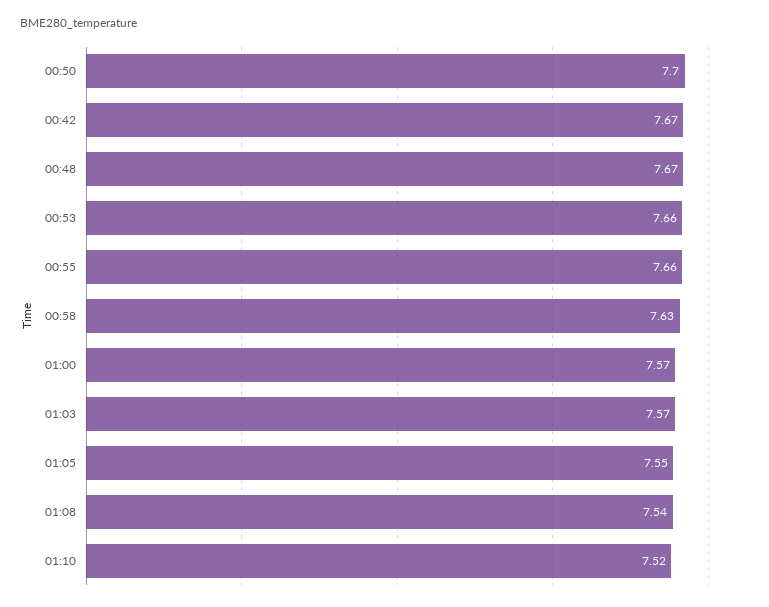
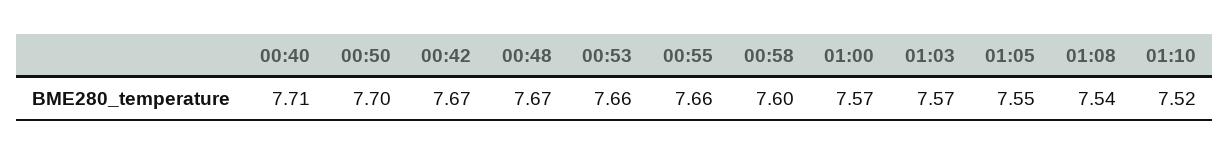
  {
    "00:50": 7.7,
    "00:42": 7.67,
    "00:48": 7.67,
    "00:53": 7.66,
    "00:55": 7.66,
-   "00:58": 7.63,
+   "00:58": 7.6,
    "01:00": 7.57,
    "01:03": 7.57,
    "01:05": 7.55,
    "01:08": 7.54,
-   "01:10": 7.52
+   "01:10": 7.52,
+   "00:40": 7.71
  }

